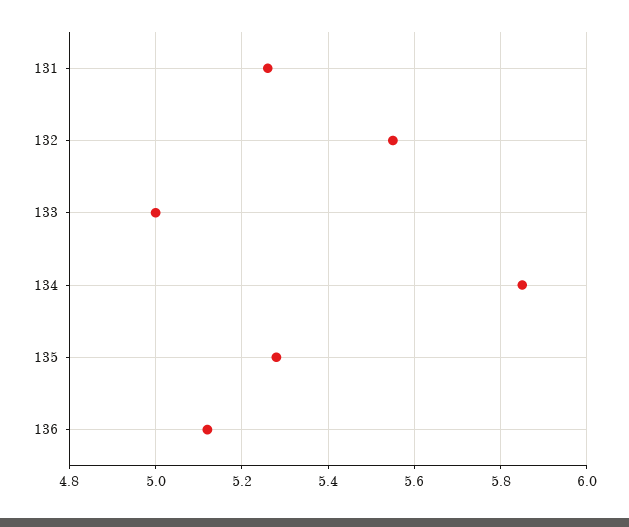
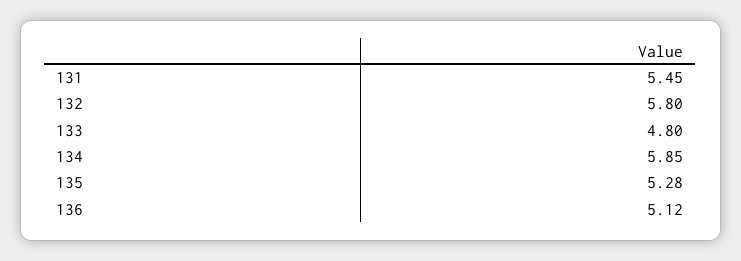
  {
-   "131": 5.25,
+   "131": 5.45,
-   "132": 5.55,
+   "132": 5.8,
-   "133": 5,
+   "133": 4.8,
    "134": 5.85,
    "135": 5.28,
    "136": 5.12
  }

